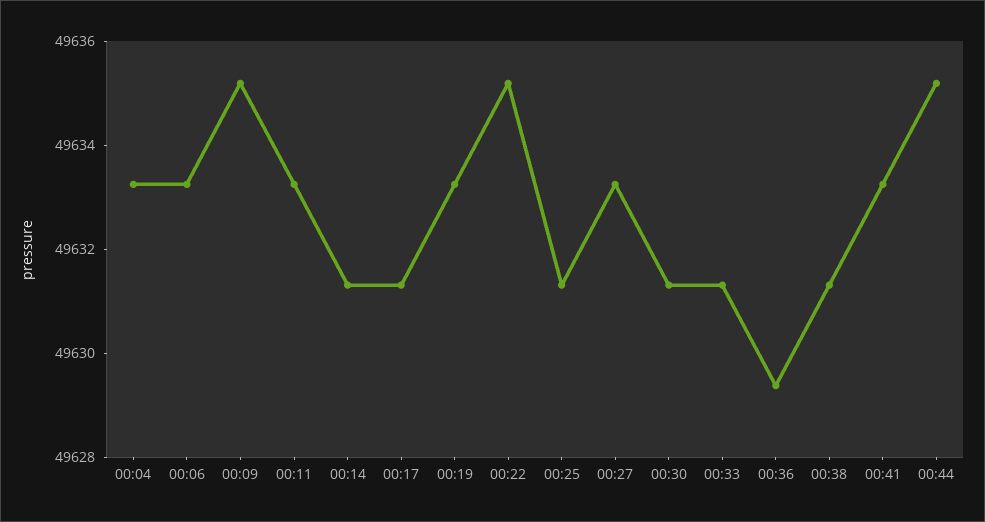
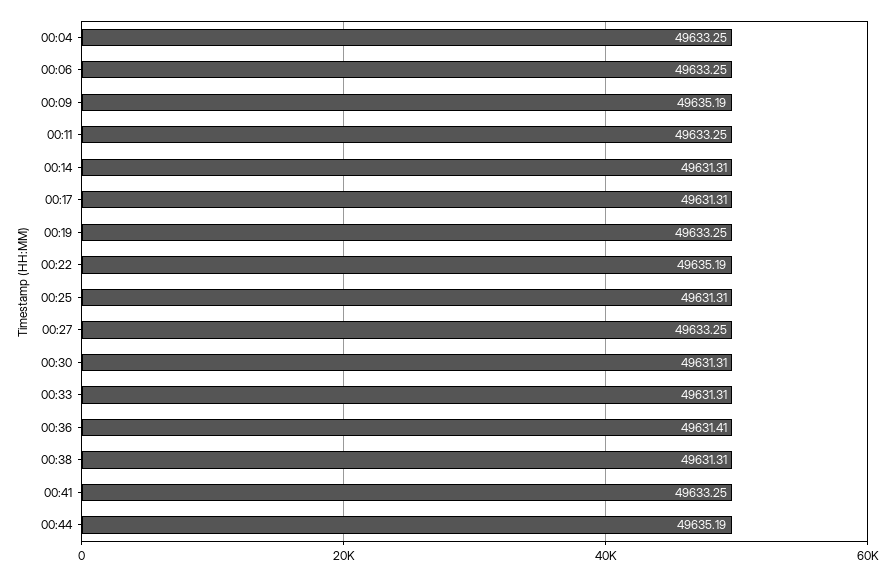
  {
    "00:04": 49633.25,
    "00:06": 49633.25,
    "00:09": 49635.19,
    "00:11": 49633.25,
    "00:14": 49631.31,
    "00:17": 49631.31,
    "00:19": 49633.25,
    "00:22": 49635.19,
    "00:25": 49631.31,
    "00:27": 49633.25,
    "00:30": 49631.31,
    "00:33": 49631.31,
-   "00:36": 49629.5,
+   "00:36": 49631.41,
    "00:38": 49631.31,
    "00:41": 49633.25,
    "00:44": 49635.19
  }

